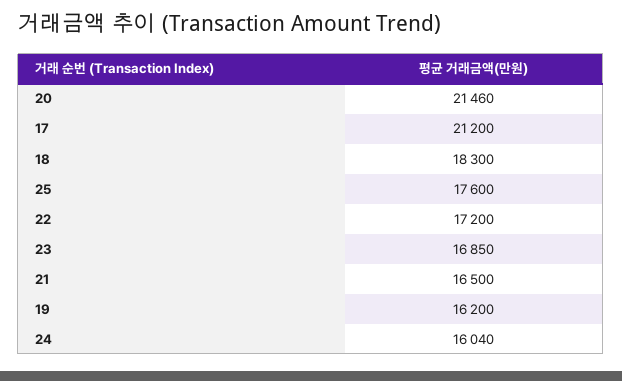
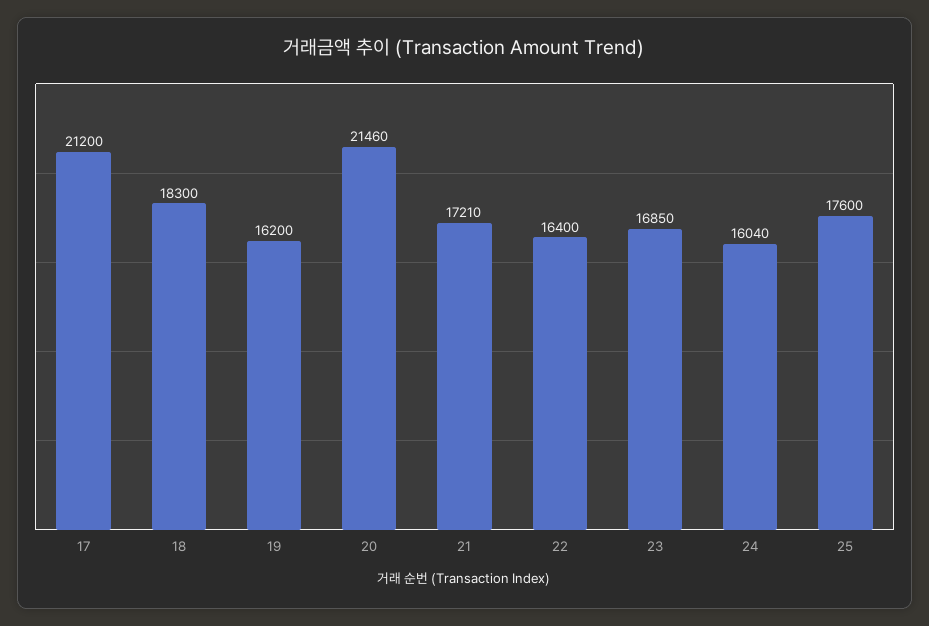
  {
    "20": 21460,
    "17": 21200,
    "18": 18300,
    "25": 17600,
-   "22": 17200,
+   "22": 16400,
    "23": 16850,
-   "21": 16500,
+   "21": 17210,
    "19": 16200,
    "24": 16040
  }

